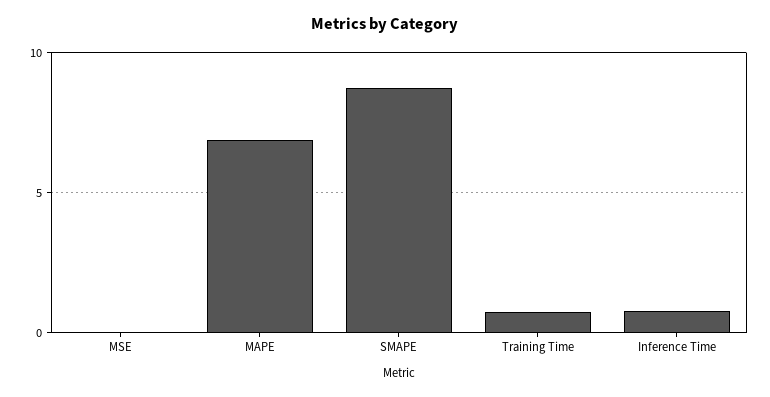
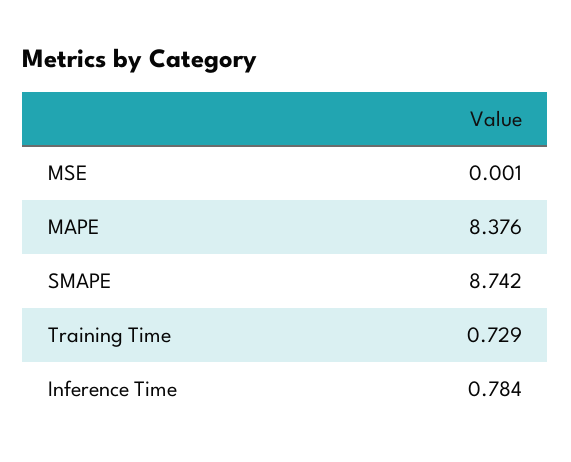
  {
    "MSE": 0.001,
-   "MAPE": 7,
+   "MAPE": 8.376,
    "SMAPE": 8.742,
    "Training Time": 0.729,
    "Inference Time": 0.784
  }

